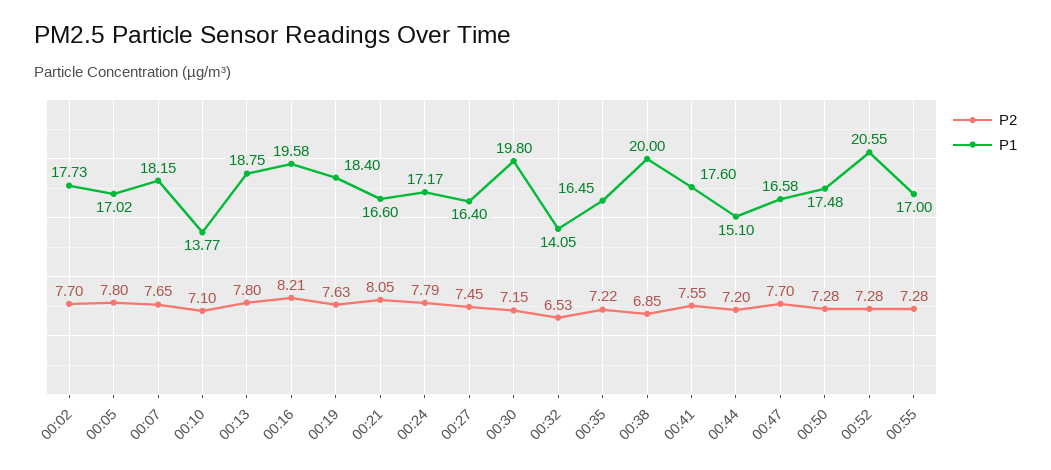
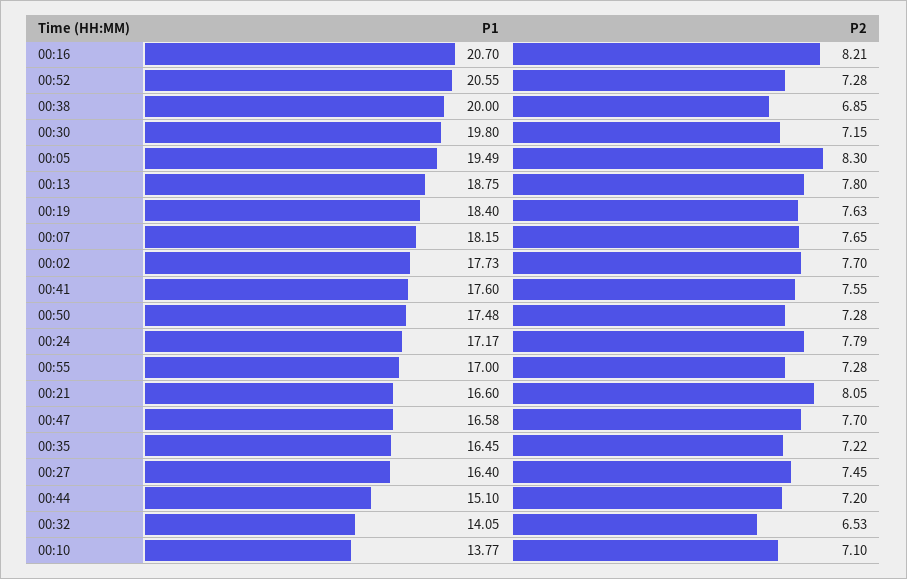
  {
    "P2": {
      "00:02": 7.7,
-     "00:05": 7.8,
+     "00:05": 8.3,
      "00:07": 7.65,
      "00:10": 7.1,
      "00:13": 7.8,
      "00:16": 8.21,
      "00:19": 7.63,
      "00:21": 8.05,
      "00:24": 7.79,
      "00:27": 7.45,
      "00:30": 7.15,
      "00:32": 6.53,
      "00:35": 7.22,
      "00:38": 6.85,
      "00:41": 7.55,
      "00:44": 7.2,
      "00:47": 7.7,
      "00:50": 7.28,
      "00:52": 7.28,
      "00:55": 7.28
    },
    "P1": {
      "00:02": 17.73,
-     "00:05": 17.02,
+     "00:05": 19.49,
      "00:07": 18.15,
      "00:10": 13.77,
      "00:13": 18.75,
-     "00:16": 19.58,
+     "00:16": 20.7,
      "00:19": 18.4,
      "00:21": 16.6,
      "00:24": 17.17,
      "00:27": 16.4,
      "00:30": 19.8,
      "00:32": 14.05,
      "00:35": 16.45,
      "00:38": 20,
      "00:41": 17.6,
      "00:44": 15.1,
      "00:47": 16.58,
      "00:50": 17.48,
      "00:52": 20.55,
      "00:55": 17
    }
  }

